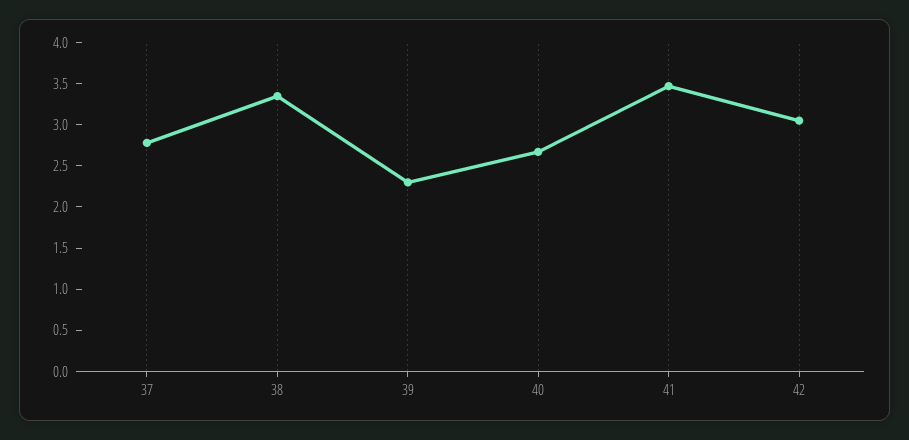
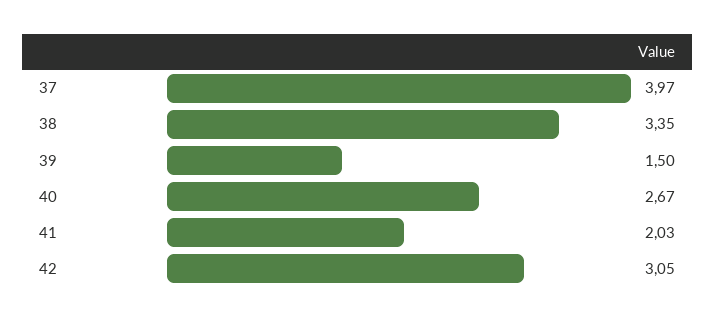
  {
-   "37": 2.8,
+   "37": 3.97,
    "38": 3.35,
-   "39": 2.3,
+   "39": 1.5,
    "40": 2.67,
-   "41": 3.5,
+   "41": 2.03,
    "42": 3.05
  }

